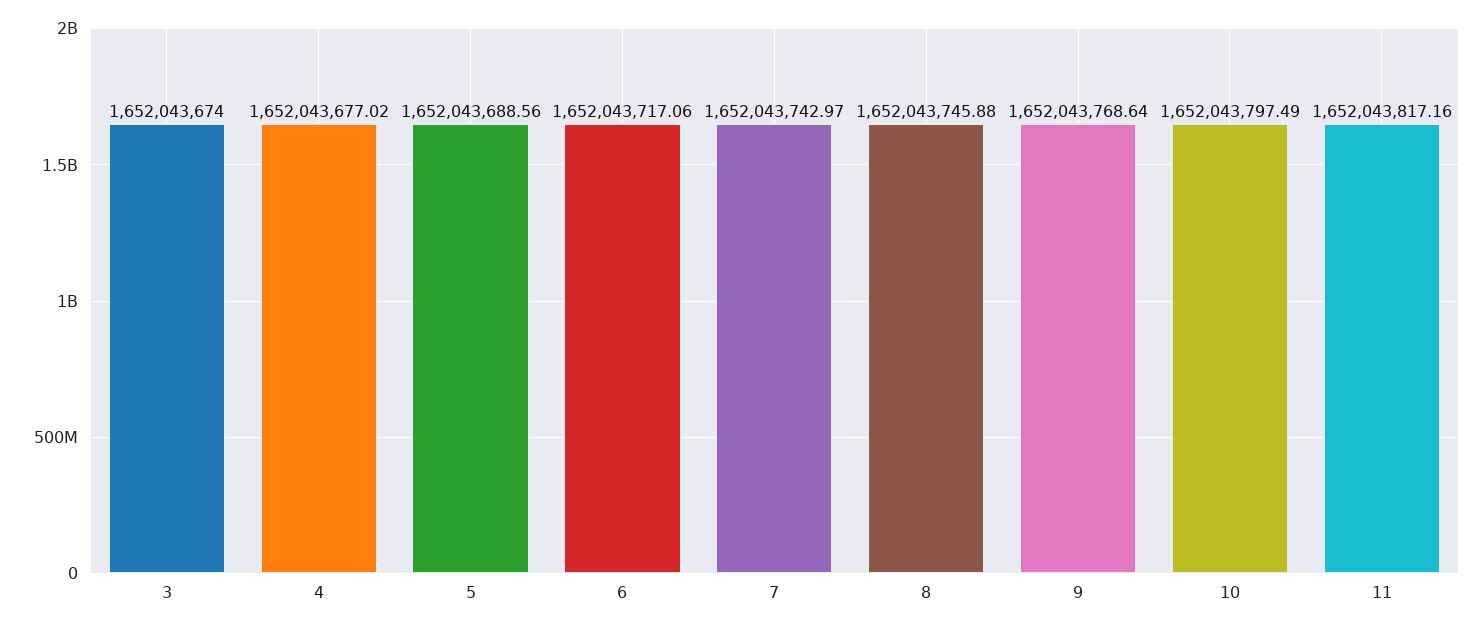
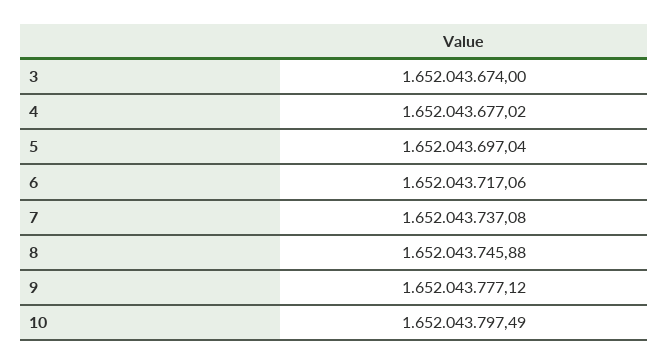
  {
    "3": 1652043674,
    "4": 1652043677.02,
-   "5": 1652043688.56,
+   "5": 1652043697.04,
    "6": 1652043717.06,
-   "7": 1652043742.97,
+   "7": 1652043737.08,
    "8": 1652043745.88,
-   "9": 1652043768.64,
+   "9": 1652043777.12,
-   "10": 1652043797.49,
+   "10": 1652043797.49
-   "11": 1652043817.16
  }

